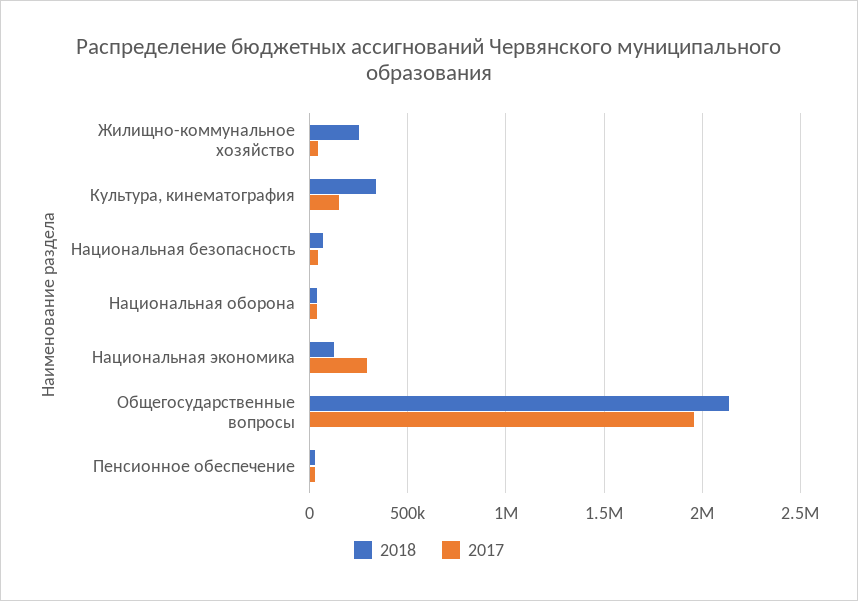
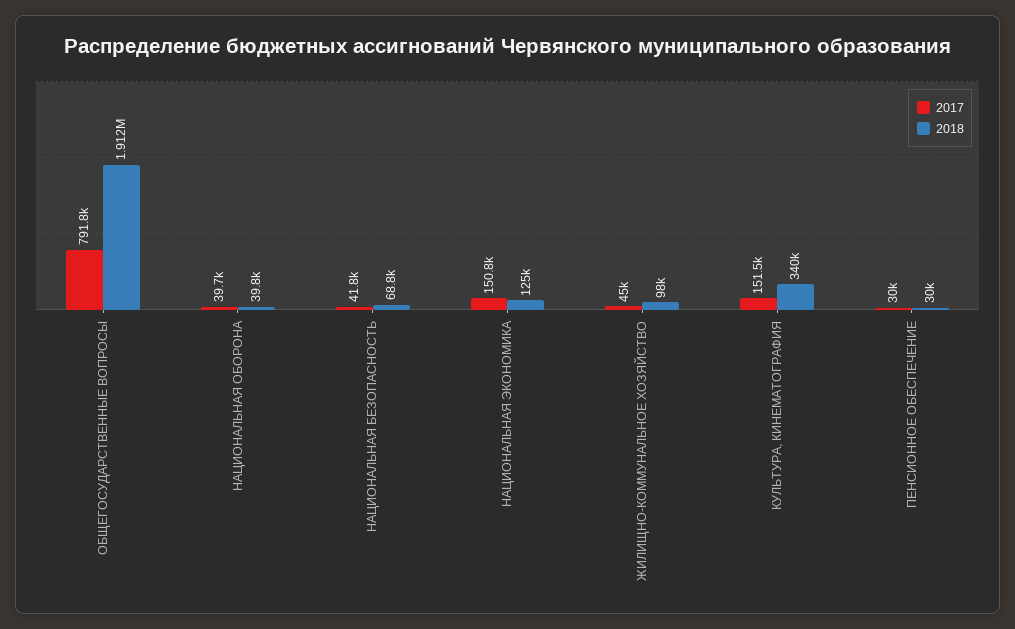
  {
    "2018": {
-     "Жилищно-коммунальное хозяйство": 250000,
+     "Жилищно-коммунальное хозяйство": 98000,
      "Культура, кинематография": 340000,
      "Национальная безопасность": 68800,
      "Национальная оборона": 39800,
      "Национальная экономика": 125000,
-     "Общегосударственные вопросы": 2150000,
+     "Общегосударственные вопросы": 1912000,
      "Пенсионное обеспечение": 30000
    },
    "2017": {
      "Жилищно-коммунальное хозяйство": 45000,
      "Культура, кинематография": 151500,
      "Национальная безопасность": 41800,
      "Национальная оборона": 39700,
-     "Национальная экономика": 300000,
+     "Национальная экономика": 150800,
-     "Общегосударственные вопросы": 1950000,
+     "Общегосударственные вопросы": 791800,
      "Пенсионное обеспечение": 30000
    }
  }

